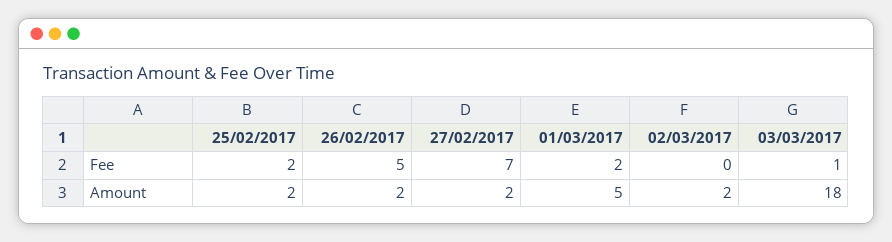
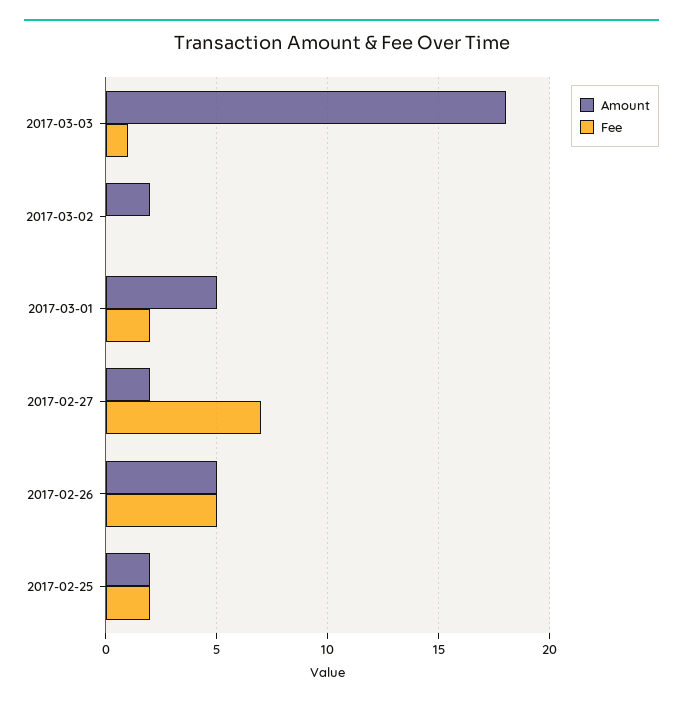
  {
    "Fee": {
      "25/02/2017": 2,
      "26/02/2017": 5,
      "27/02/2017": 7,
      "01/03/2017": 2,
      "02/03/2017": 0,
      "03/03/2017": 1
    },
    "Amount": {
      "25/02/2017": 2,
-     "26/02/2017": 2,
+     "26/02/2017": 5,
      "27/02/2017": 2,
      "01/03/2017": 5,
      "02/03/2017": 2,
      "03/03/2017": 18
    }
  }

